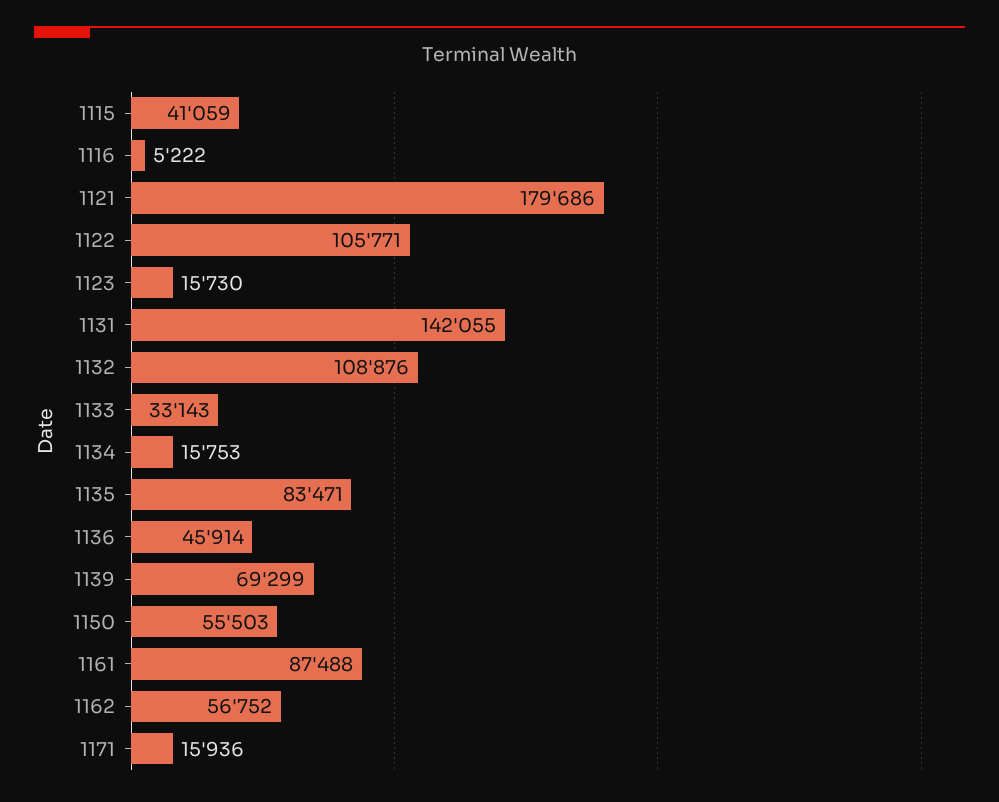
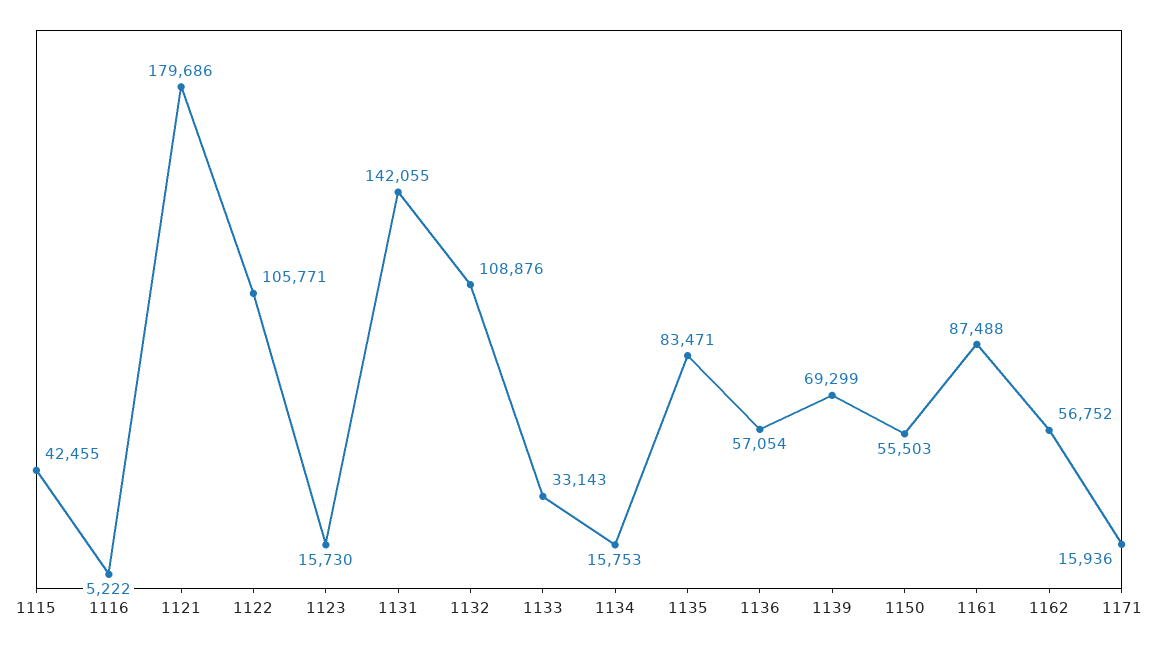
  {
-   "1115": 41059,
+   "1115": 42455,
    "1116": 5222,
    "1121": 179686,
    "1122": 105771,
    "1123": 15730,
    "1131": 142055,
    "1132": 108876,
    "1133": 33143,
    "1134": 15753,
    "1135": 83471,
-   "1136": 45914,
+   "1136": 57054,
    "1139": 69299,
    "1150": 55503,
    "1161": 87488,
    "1162": 56752,
    "1171": 15936
  }

